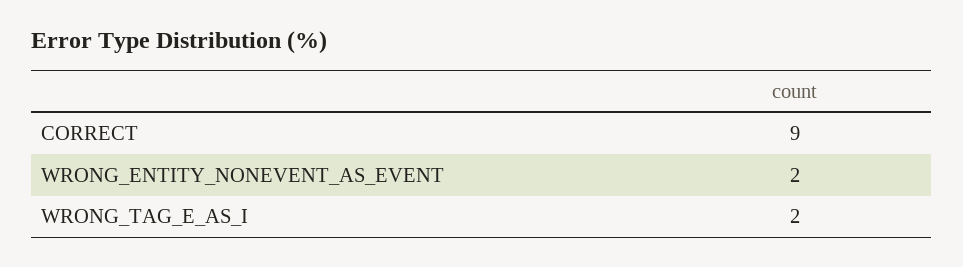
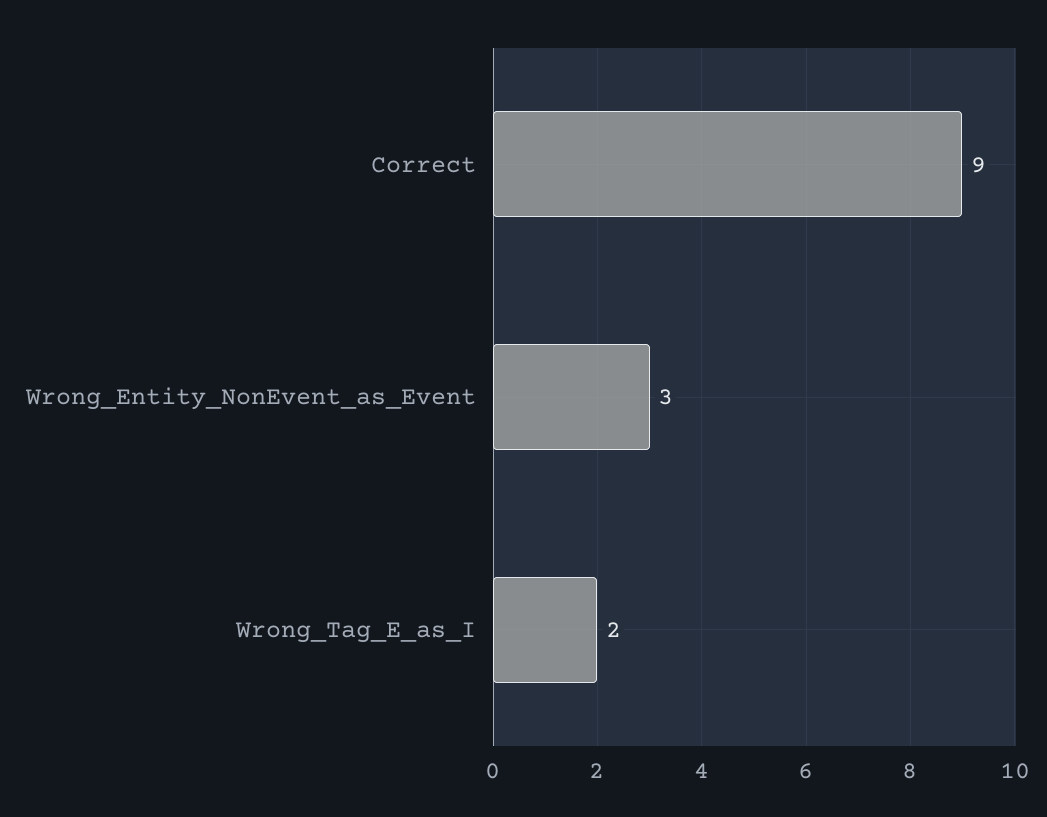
  {
    "CORRECT": 9,
-   "WRONG_ENTITY_NONEVENT_AS_EVENT": 2,
+   "WRONG_ENTITY_NONEVENT_AS_EVENT": 3,
    "WRONG_TAG_E_AS_I": 2
  }

